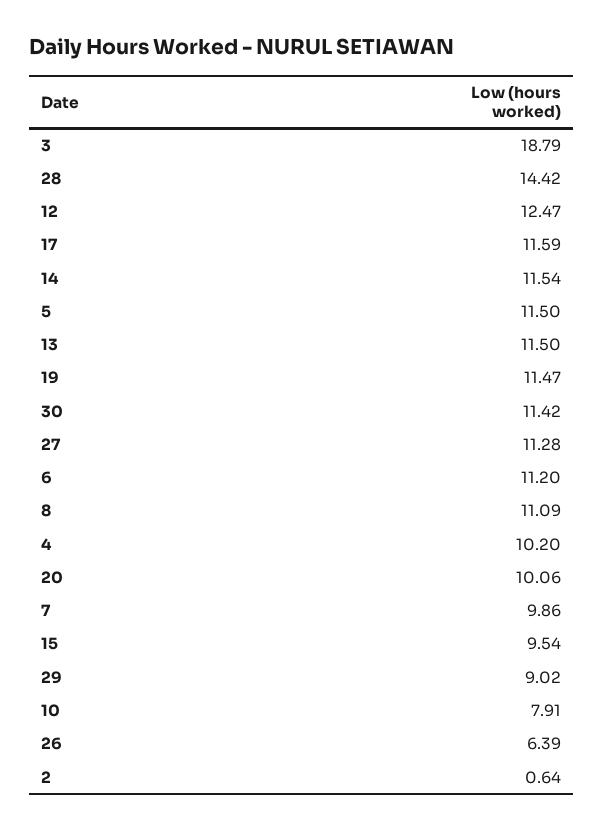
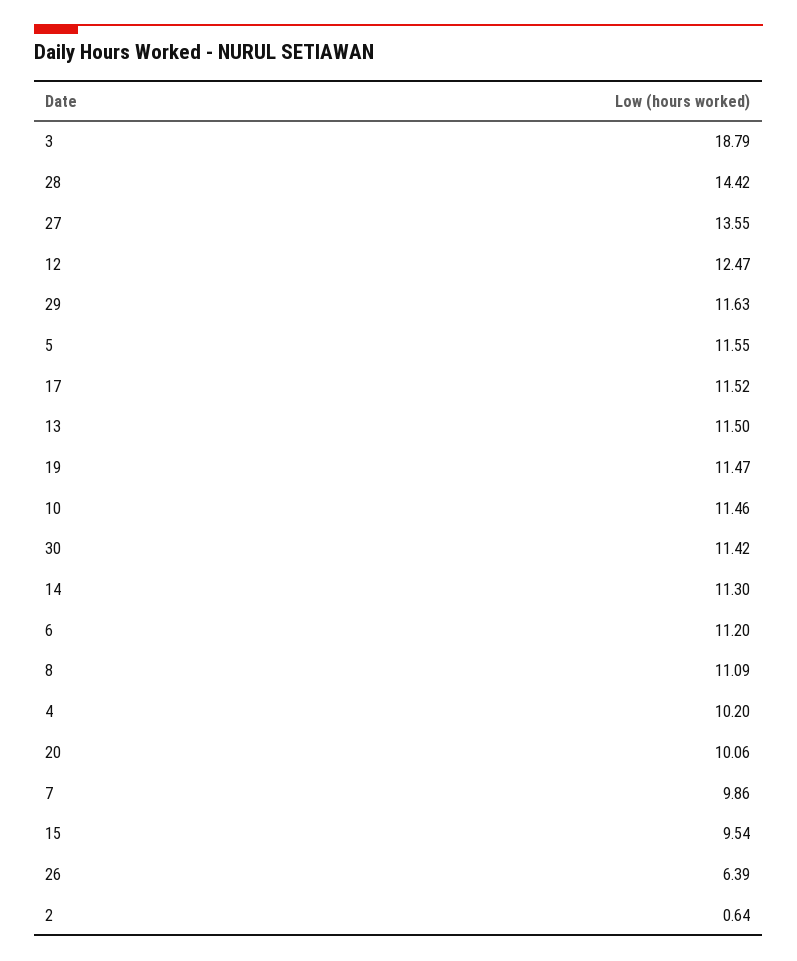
  {
    "3": 18.79,
    "28": 14.42,
    "12": 12.47,
-   "17": 11.59,
+   "17": 11.52,
-   "14": 11.54,
+   "14": 11.3,
-   "5": 11.5,
+   "5": 11.55,
    "13": 11.5,
    "19": 11.47,
    "30": 11.42,
-   "27": 11.28,
+   "27": 13.55,
    "6": 11.2,
    "8": 11.09,
    "4": 10.2,
    "20": 10.06,
    "7": 9.86,
    "15": 9.54,
-   "29": 9.02,
+   "29": 11.63,
-   "10": 7.91,
+   "10": 11.46,
    "26": 6.39,
    "2": 0.64
  }

